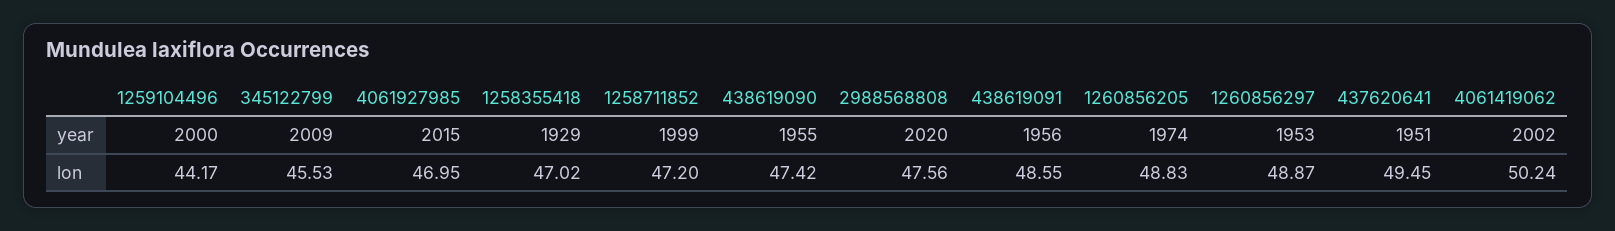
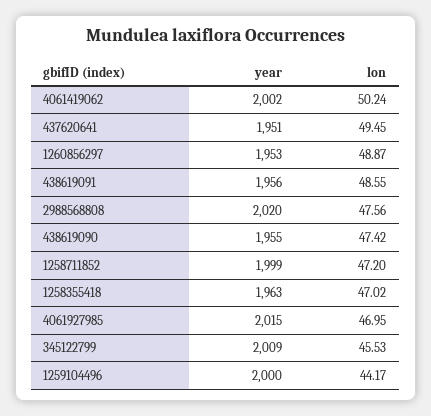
  {
    "1259104496": {
      "year": 2000,
      "lon": 44.17
    },
    "345122799": {
      "year": 2009,
      "lon": 45.53
    },
    "4061927985": {
      "year": 2015,
      "lon": 46.95
    },
    "1258355418": {
-     "year": 1929,
+     "year": 1963,
      "lon": 47.02
    },
    "1258711852": {
      "year": 1999,
      "lon": 47.2
    },
    "438619090": {
      "year": 1955,
      "lon": 47.42
    },
    "2988568808": {
      "year": 2020,
      "lon": 47.56
    },
    "438619091": {
      "year": 1956,
      "lon": 48.55
    },
-   "1260856205": {
-     "year": 1974,
-     "lon": 48.83
-   },
    "1260856297": {
      "year": 1953,
      "lon": 48.87
    },
    "437620641": {
      "year": 1951,
      "lon": 49.45
    },
    "4061419062": {
      "year": 2002,
      "lon": 50.24
    }
  }

